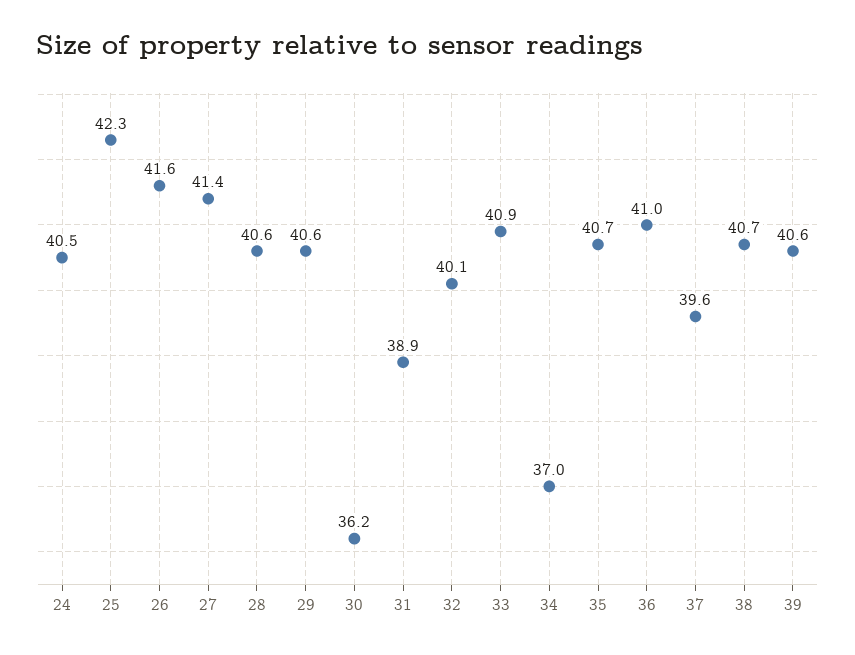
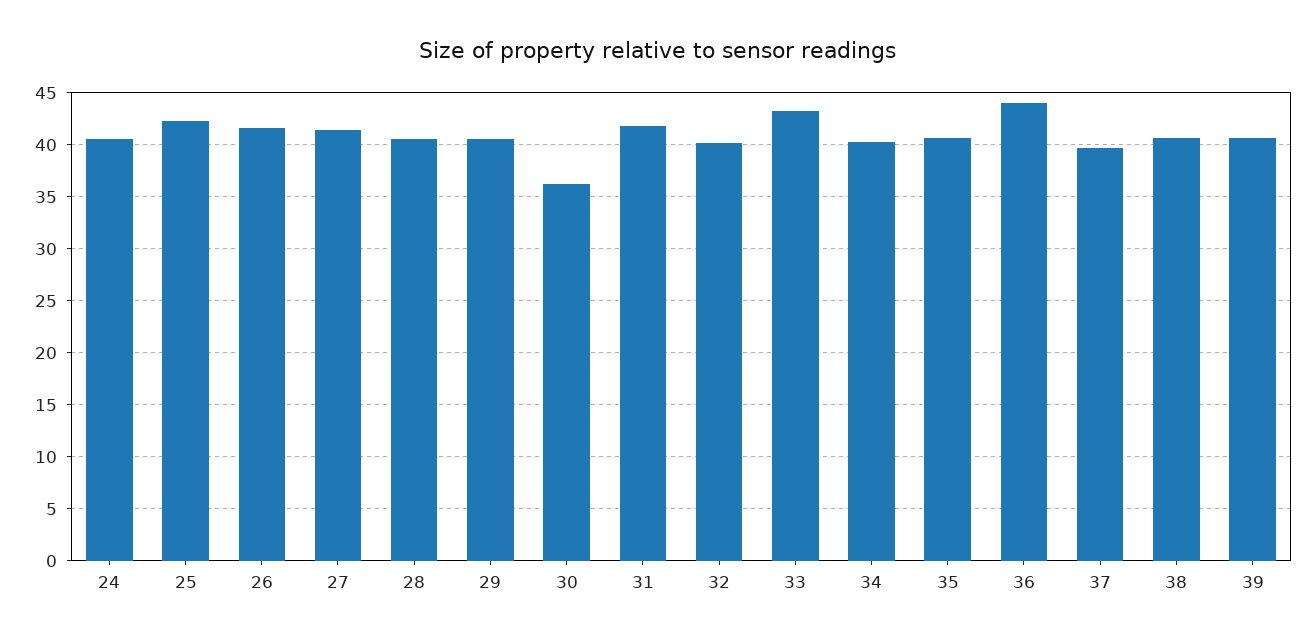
  {
    "24": 40.5,
    "25": 42.3,
    "26": 41.6,
    "27": 41.4,
    "28": 40.6,
    "29": 40.6,
    "30": 36.2,
-   "31": 38.9,
+   "31": 42,
    "32": 40.1,
-   "33": 40.9,
+   "33": 43,
-   "34": 37,
+   "34": 40,
    "35": 40.7,
-   "36": 41,
+   "36": 44,
    "37": 39.6,
    "38": 40.7,
    "39": 40.6
  }

